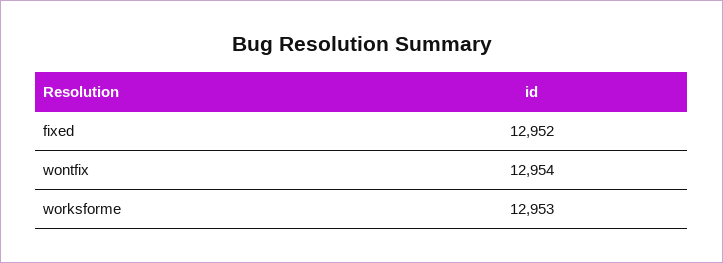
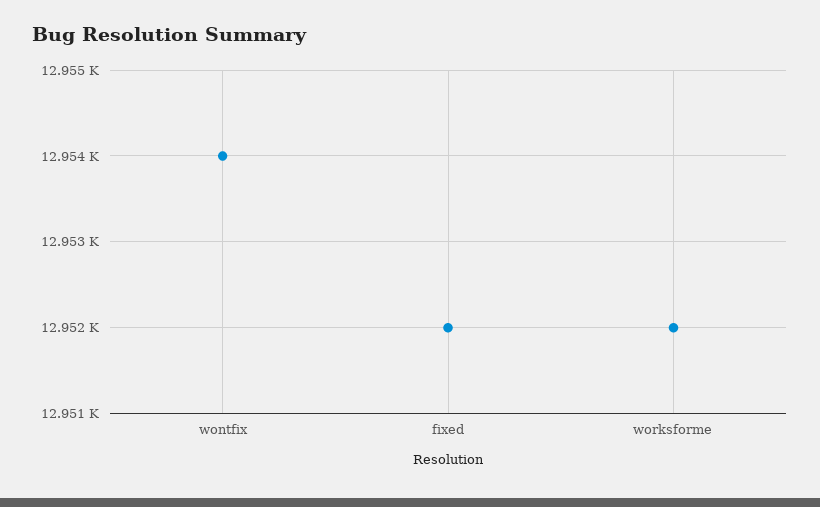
  {
    "fixed": 12952,
    "wontfix": 12954,
-   "worksforme": 12953
+   "worksforme": 12952
  }

